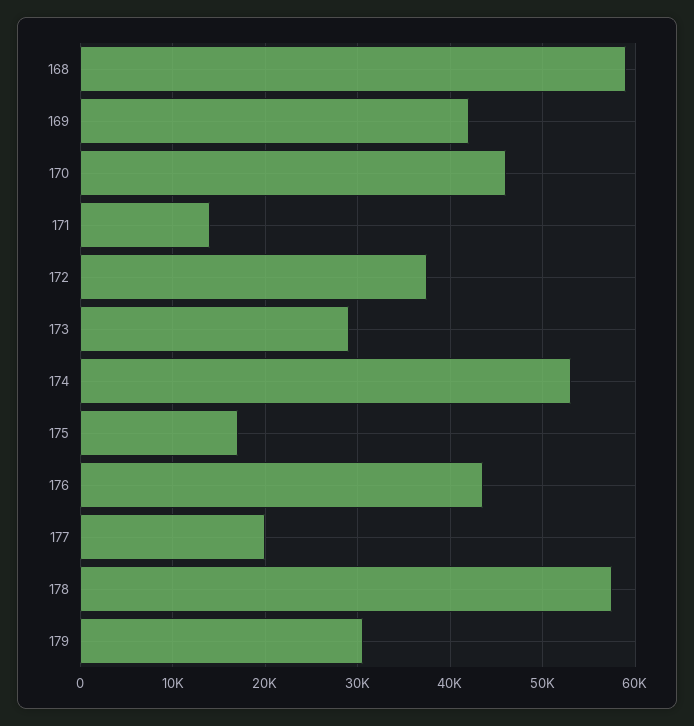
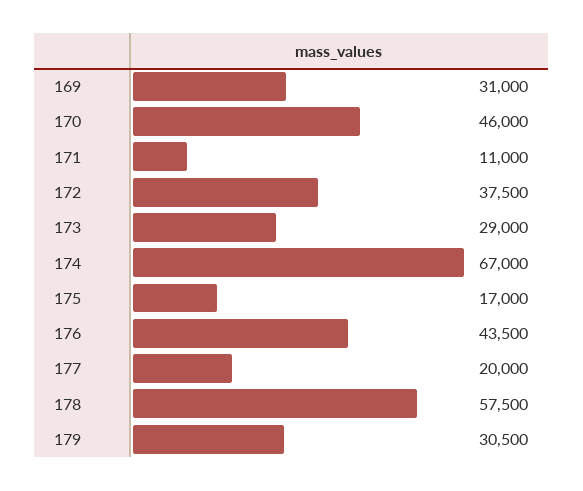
  {
-   "168": 59000,
-   "169": 42000,
+   "169": 31000,
    "170": 46000,
-   "171": 14000,
+   "171": 11000,
    "172": 37500,
    "173": 29000,
-   "174": 53000,
+   "174": 67000,
    "175": 17000,
    "176": 43500,
    "177": 20000,
    "178": 57500,
    "179": 30500
  }

